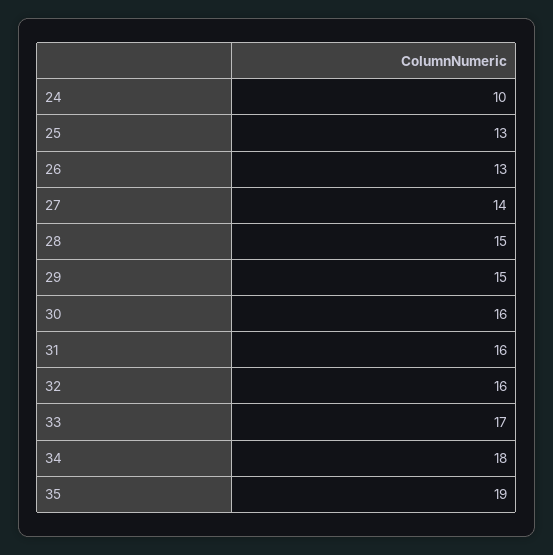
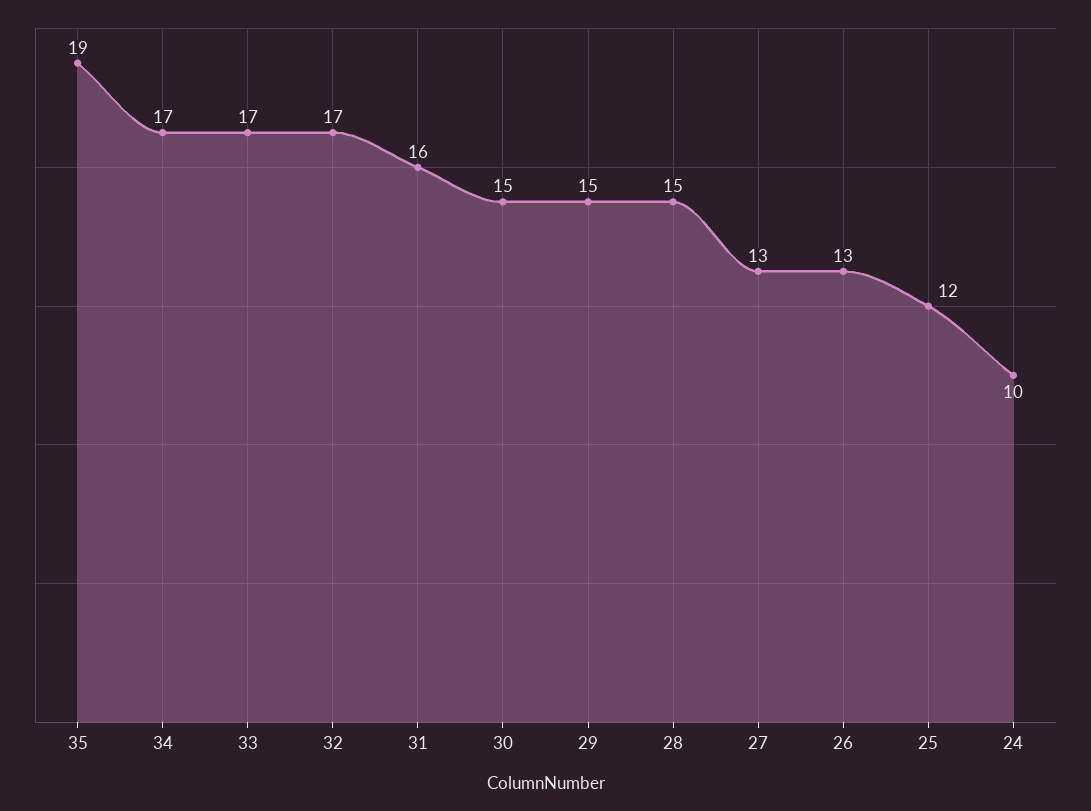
  {
    "24": 10,
-   "25": 13,
+   "25": 12,
    "26": 13,
-   "27": 14,
+   "27": 13,
    "28": 15,
    "29": 15,
-   "30": 16,
+   "30": 15,
    "31": 16,
-   "32": 16,
+   "32": 17,
    "33": 17,
-   "34": 18,
+   "34": 17,
    "35": 19
  }

